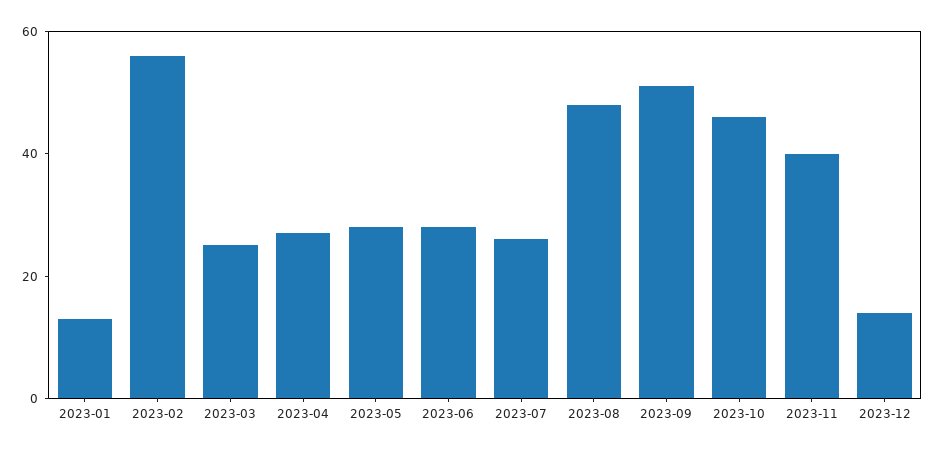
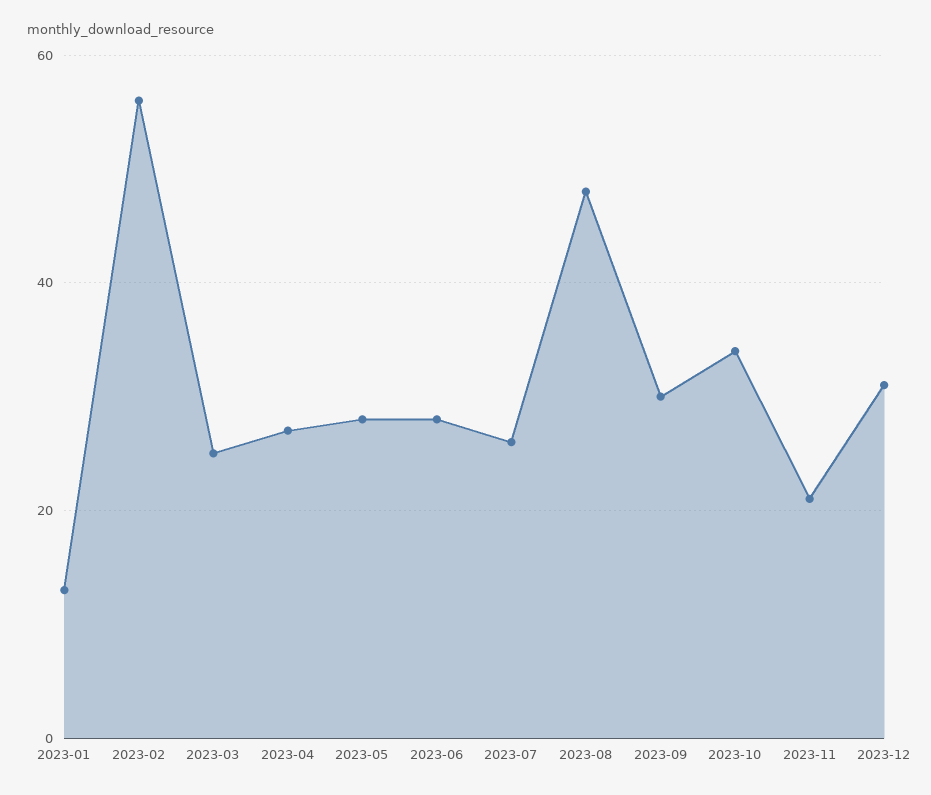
  {
    "2023-01": 15,
    "2023-02": 55,
    "2023-03": 25,
    "2023-04": 25,
    "2023-05": 30,
    "2023-06": 30,
    "2023-07": 25,
    "2023-08": 50,
-   "2023-09": 50,
+   "2023-09": 30,
-   "2023-10": 45,
+   "2023-10": 35,
-   "2023-11": 40,
+   "2023-11": 20,
-   "2023-12": 15
+   "2023-12": 30
  }

